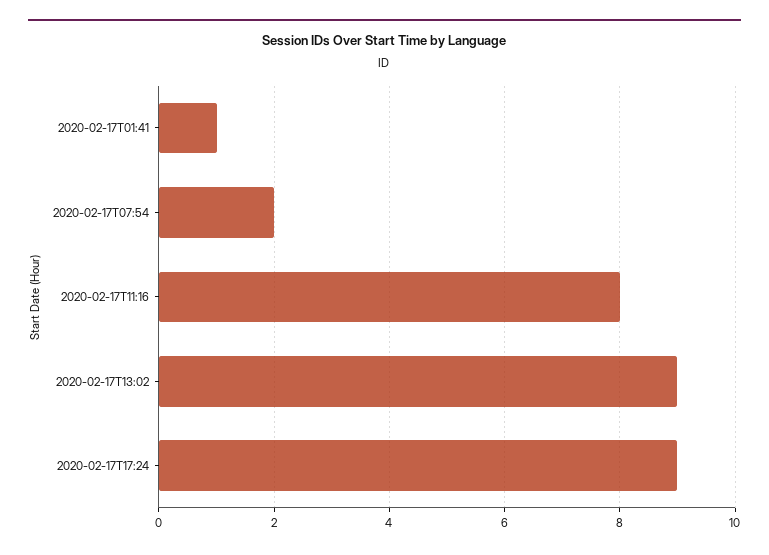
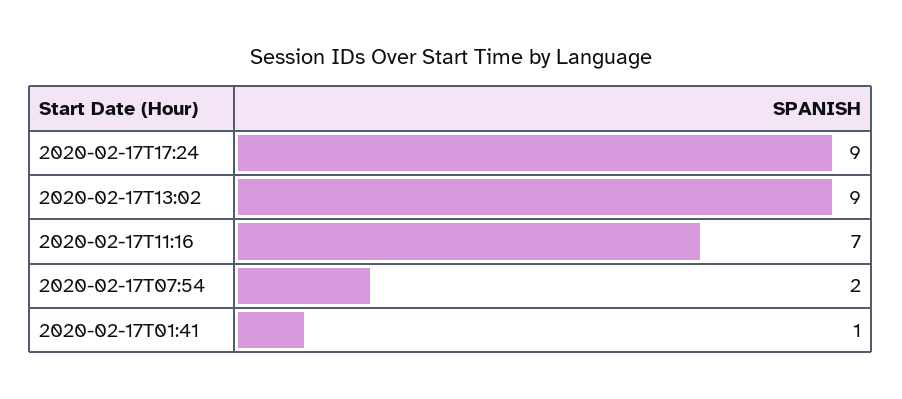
  {
    "2020-02-17T01:41": 1,
    "2020-02-17T07:54": 2,
-   "2020-02-17T11:16": 8,
+   "2020-02-17T11:16": 7,
    "2020-02-17T13:02": 9,
    "2020-02-17T17:24": 9
  }

